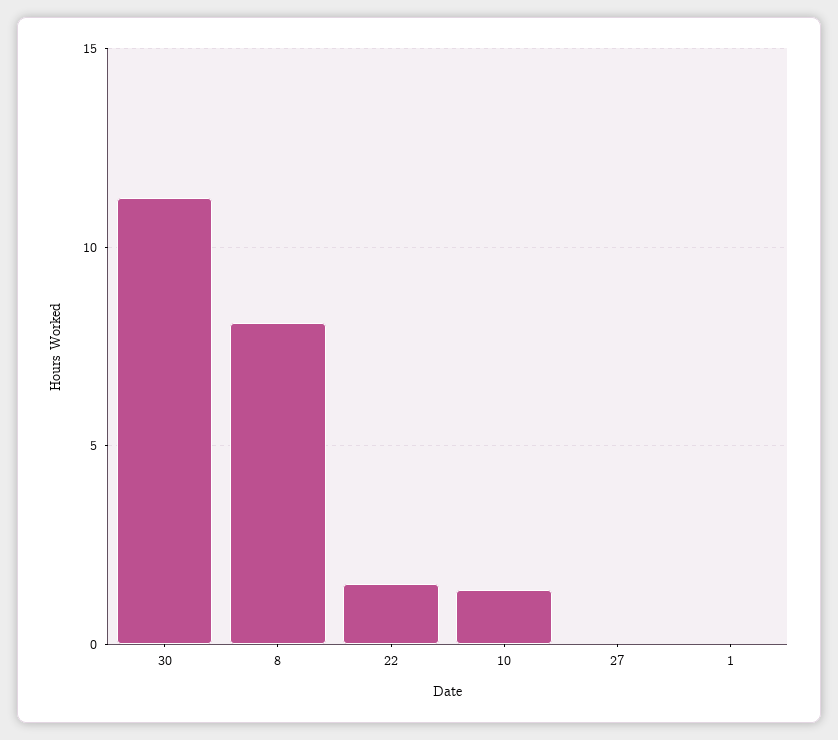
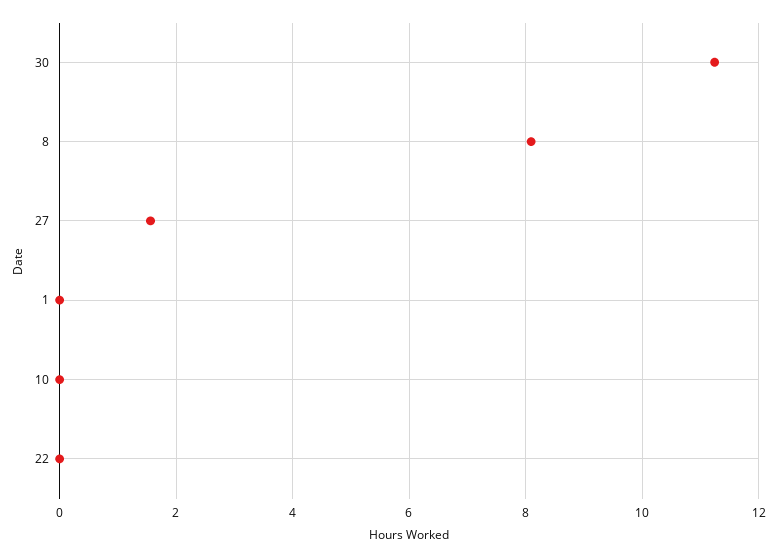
  {
    "30": 11.2,
    "8": 8,
-   "22": 1.5,
+   "22": 0,
-   "10": 1.5,
+   "10": 0,
-   "27": 0,
+   "27": 1.6,
    "1": 0
  }

